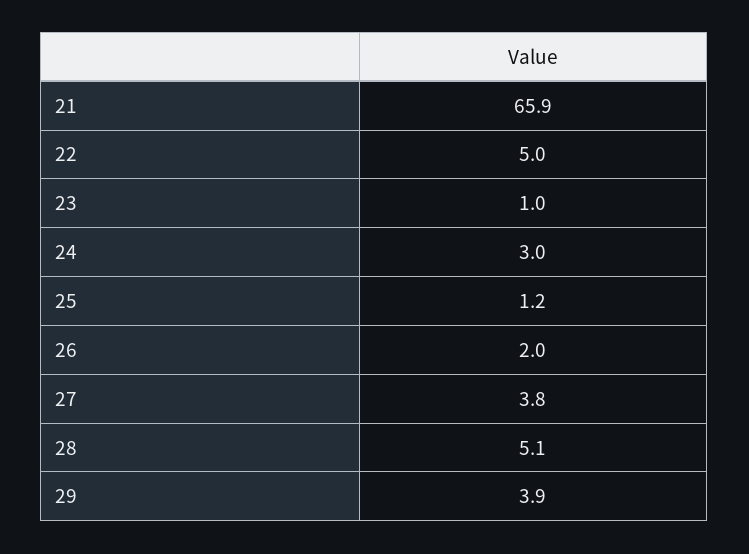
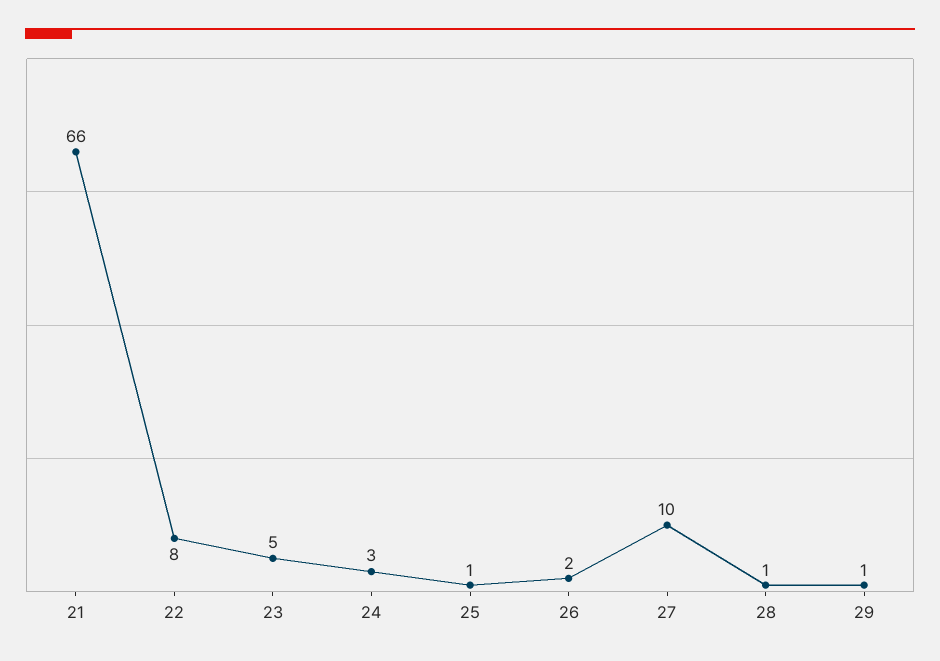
  {
    "21": 65.9,
-   "22": 5,
+   "22": 8,
-   "23": 1,
+   "23": 5,
    "24": 3,
    "25": 1.2,
    "26": 2,
-   "27": 3.8,
+   "27": 10,
-   "28": 5.1,
+   "28": 1,
-   "29": 3.9
+   "29": 1
  }

